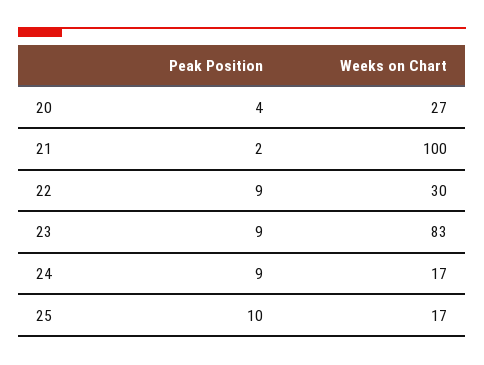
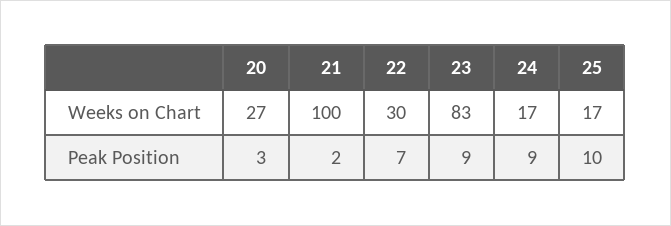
  {
    "Peak Position": {
-     "20": 4,
+     "20": 3,
      "21": 2,
-     "22": 9,
+     "22": 7,
      "23": 9,
      "24": 9,
      "25": 10
    },
    "Weeks on Chart": {
      "20": 27,
      "21": 100,
      "22": 30,
      "23": 83,
      "24": 17,
      "25": 17
    }
  }

